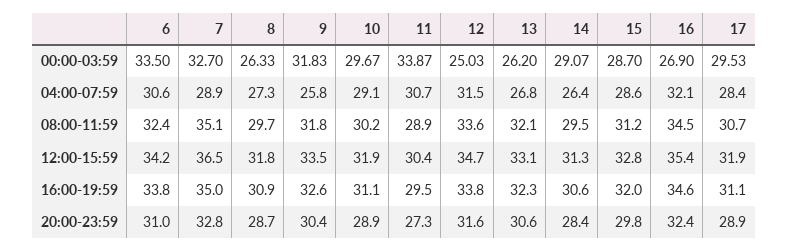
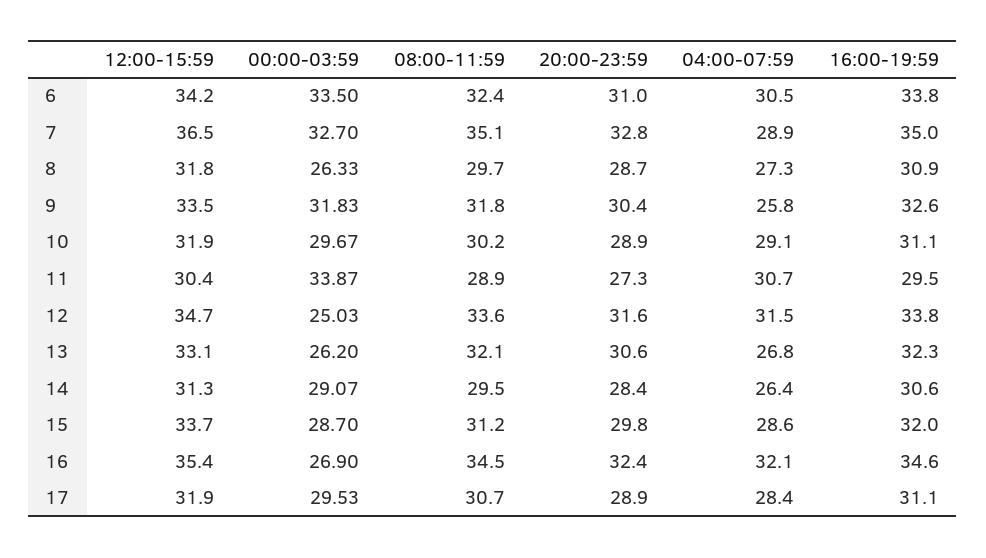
  {
    "6": {
      "00:00-03:59": 33.5,
-     "04:00-07:59": 30.6,
+     "04:00-07:59": 30.5,
      "08:00-11:59": 32.4,
      "12:00-15:59": 34.2,
      "16:00-19:59": 33.8,
      "20:00-23:59": 31
    },
    "7": {
      "00:00-03:59": 32.7,
      "04:00-07:59": 28.9,
      "08:00-11:59": 35.1,
      "12:00-15:59": 36.5,
      "16:00-19:59": 35,
      "20:00-23:59": 32.8
    },
    "8": {
      "00:00-03:59": 26.33,
      "04:00-07:59": 27.3,
      "08:00-11:59": 29.7,
      "12:00-15:59": 31.8,
      "16:00-19:59": 30.9,
      "20:00-23:59": 28.7
    },
    "9": {
      "00:00-03:59": 31.83,
      "04:00-07:59": 25.8,
      "08:00-11:59": 31.8,
      "12:00-15:59": 33.5,
      "16:00-19:59": 32.6,
      "20:00-23:59": 30.4
    },
    "10": {
      "00:00-03:59": 29.67,
      "04:00-07:59": 29.1,
      "08:00-11:59": 30.2,
      "12:00-15:59": 31.9,
      "16:00-19:59": 31.1,
      "20:00-23:59": 28.9
    },
    "11": {
      "00:00-03:59": 33.87,
      "04:00-07:59": 30.7,
      "08:00-11:59": 28.9,
      "12:00-15:59": 30.4,
      "16:00-19:59": 29.5,
      "20:00-23:59": 27.3
    },
    "12": {
      "00:00-03:59": 25.03,
      "04:00-07:59": 31.5,
      "08:00-11:59": 33.6,
      "12:00-15:59": 34.7,
      "16:00-19:59": 33.8,
      "20:00-23:59": 31.6
    },
    "13": {
      "00:00-03:59": 26.2,
      "04:00-07:59": 26.8,
      "08:00-11:59": 32.1,
      "12:00-15:59": 33.1,
      "16:00-19:59": 32.3,
      "20:00-23:59": 30.6
    },
    "14": {
      "00:00-03:59": 29.07,
      "04:00-07:59": 26.4,
      "08:00-11:59": 29.5,
      "12:00-15:59": 31.3,
      "16:00-19:59": 30.6,
      "20:00-23:59": 28.4
    },
    "15": {
      "00:00-03:59": 28.7,
      "04:00-07:59": 28.6,
      "08:00-11:59": 31.2,
-     "12:00-15:59": 32.8,
+     "12:00-15:59": 33.7,
      "16:00-19:59": 32,
      "20:00-23:59": 29.8
    },
    "16": {
      "00:00-03:59": 26.9,
      "04:00-07:59": 32.1,
      "08:00-11:59": 34.5,
      "12:00-15:59": 35.4,
      "16:00-19:59": 34.6,
      "20:00-23:59": 32.4
    },
    "17": {
      "00:00-03:59": 29.53,
      "04:00-07:59": 28.4,
      "08:00-11:59": 30.7,
      "12:00-15:59": 31.9,
      "16:00-19:59": 31.1,
      "20:00-23:59": 28.9
    }
  }

